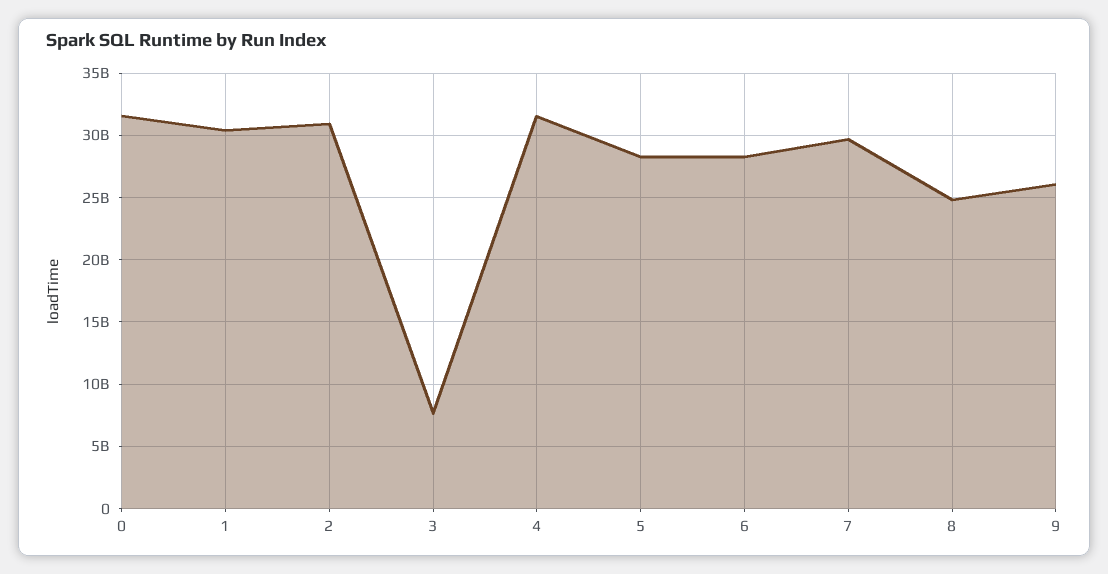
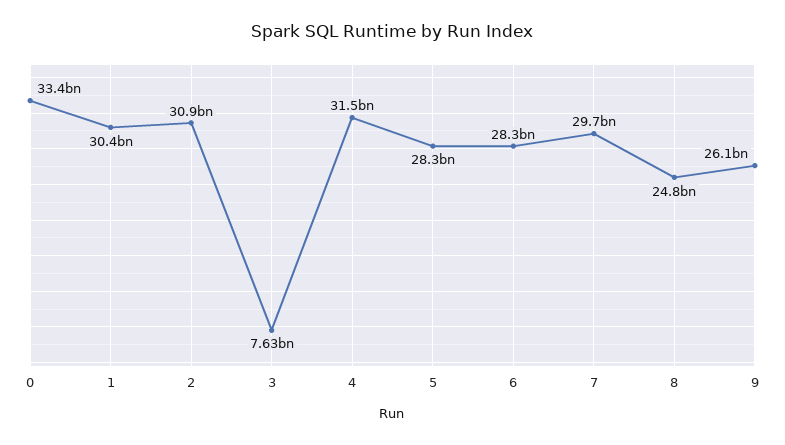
  {
-   "0": 31500000000,
+   "0": 33400000000,
    "1": 30400000000,
    "2": 30900000000,
    "3": 7630000000,
    "4": 31500000000,
    "5": 28300000000,
    "6": 28300000000,
    "7": 29700000000,
    "8": 24800000000,
    "9": 26100000000
  }

